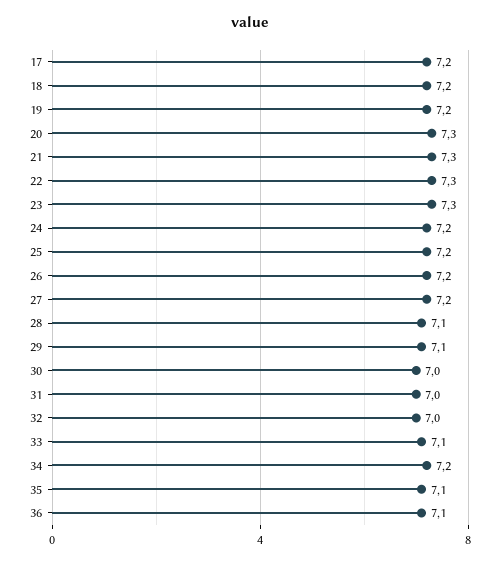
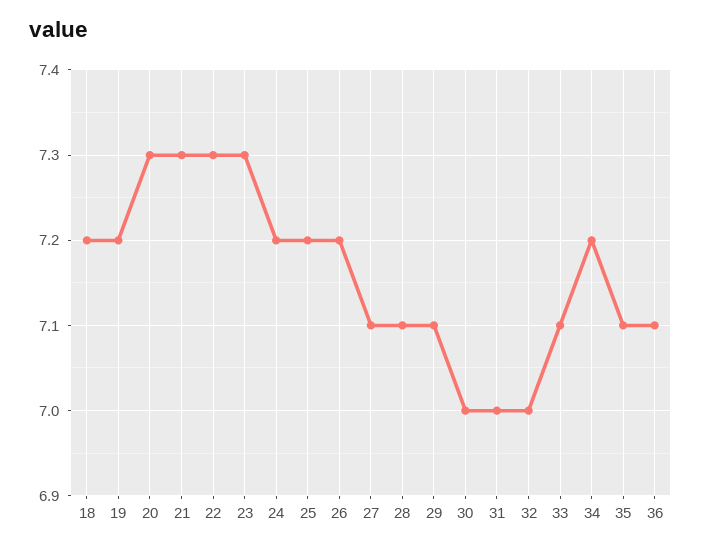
  {
-   "17": 7.2,
    "18": 7.2,
    "19": 7.2,
    "20": 7.3,
    "21": 7.3,
    "22": 7.3,
    "23": 7.3,
    "24": 7.2,
    "25": 7.2,
    "26": 7.2,
-   "27": 7.2,
+   "27": 7.1,
    "28": 7.1,
    "29": 7.1,
    "30": 7,
    "31": 7,
    "32": 7,
    "33": 7.1,
    "34": 7.2,
    "35": 7.1,
    "36": 7.1
  }

